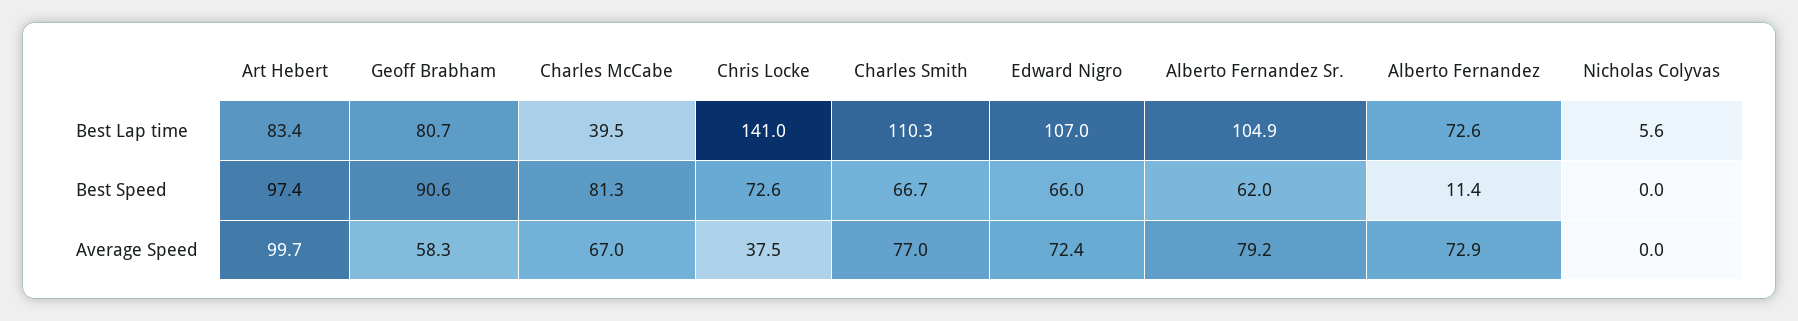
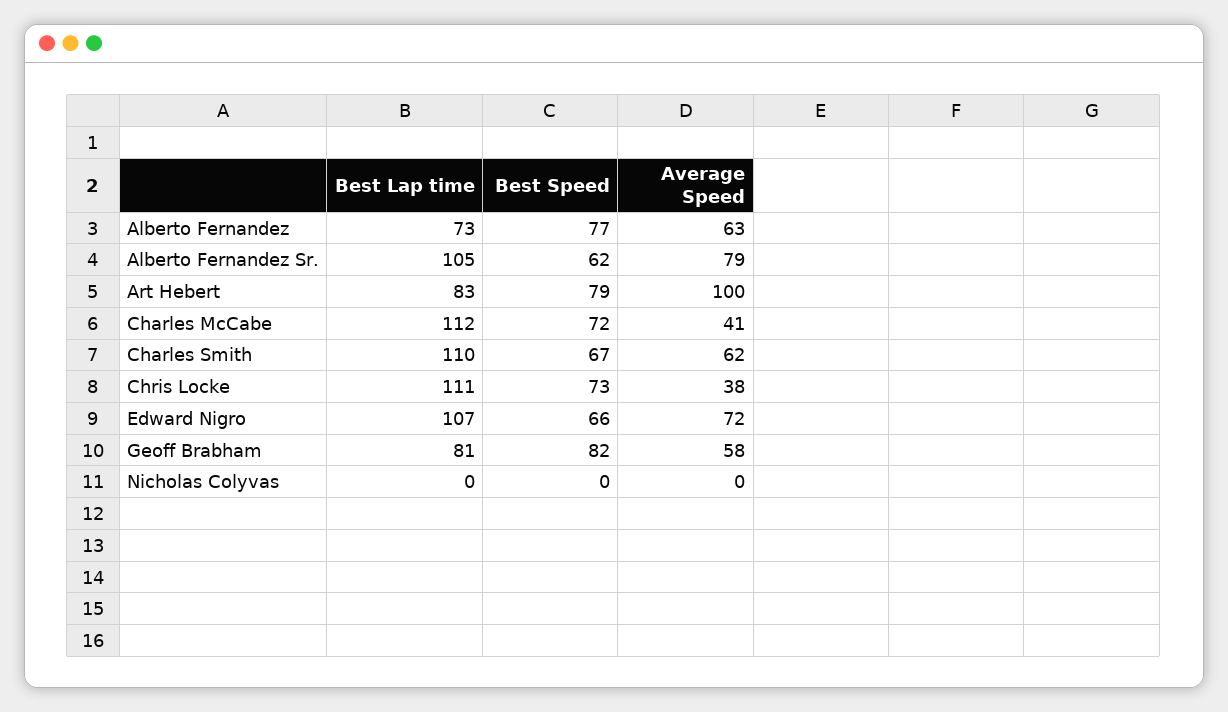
  {
    "Art Hebert": {
      "Best Lap time": 83.4,
-     "Best Speed": 97.4,
+     "Best Speed": 79,
      "Average Speed": 99.7
    },
    "Geoff Brabham": {
      "Best Lap time": 80.7,
-     "Best Speed": 90.6,
+     "Best Speed": 82,
      "Average Speed": 58.3
    },
    "Charles McCabe": {
-     "Best Lap time": 39.5,
+     "Best Lap time": 112,
-     "Best Speed": 81.3,
+     "Best Speed": 72,
-     "Average Speed": 67
+     "Average Speed": 41
    },
    "Chris Locke": {
-     "Best Lap time": 141,
+     "Best Lap time": 111,
      "Best Speed": 72.6,
      "Average Speed": 37.5
    },
    "Charles Smith": {
      "Best Lap time": 110.3,
      "Best Speed": 66.7,
-     "Average Speed": 77
+     "Average Speed": 62
    },
    "Edward Nigro": {
      "Best Lap time": 107,
      "Best Speed": 66,
      "Average Speed": 72.4
    },
    "Alberto Fernandez Sr.": {
      "Best Lap time": 104.9,
      "Best Speed": 62,
      "Average Speed": 79.2
    },
    "Alberto Fernandez": {
      "Best Lap time": 72.6,
-     "Best Speed": 11.4,
+     "Best Speed": 77,
-     "Average Speed": 72.9
+     "Average Speed": 63
    },
    "Nicholas Colyvas": {
-     "Best Lap time": 5.6,
+     "Best Lap time": 0,
      "Best Speed": 0,
      "Average Speed": 0
    }
  }

